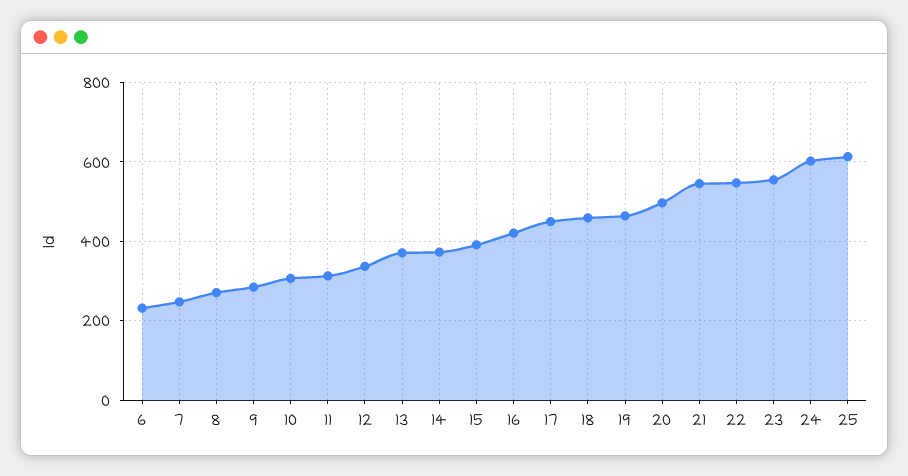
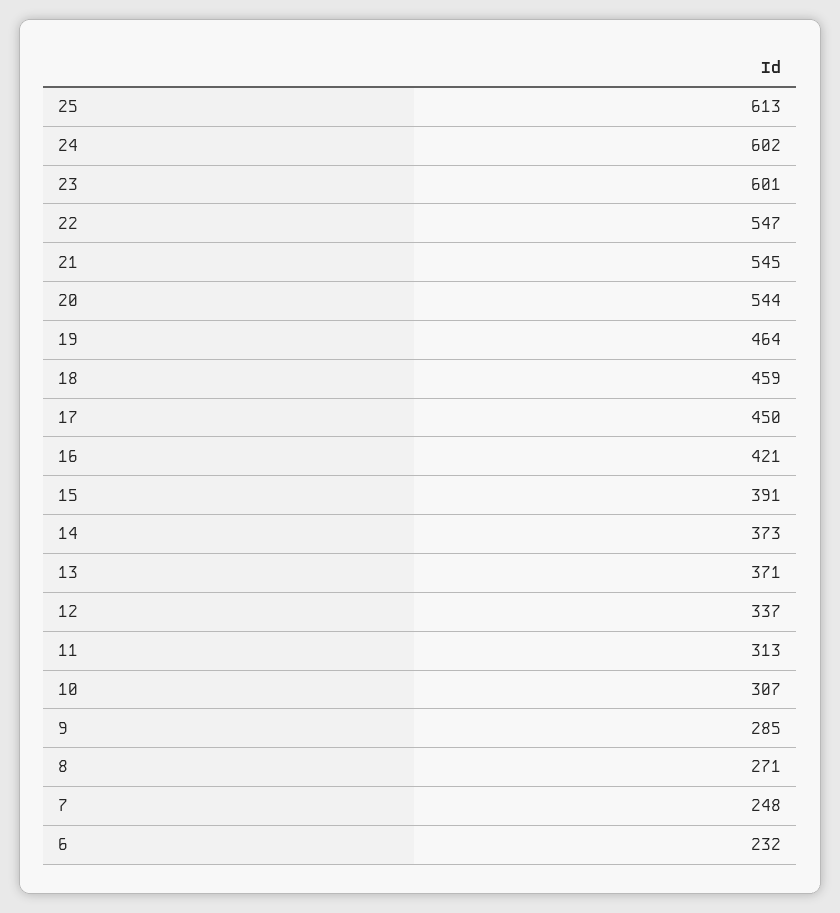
  {
    "6": 232,
    "7": 248,
    "8": 271,
    "9": 285,
    "10": 307,
    "11": 313,
    "12": 337,
    "13": 371,
    "14": 373,
    "15": 391,
    "16": 421,
    "17": 450,
    "18": 459,
    "19": 464,
-   "20": 500,
+   "20": 544,
    "21": 545,
    "22": 547,
-   "23": 560,
+   "23": 601,
    "24": 602,
    "25": 613
  }

